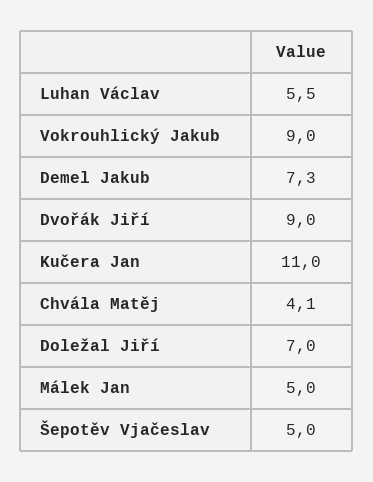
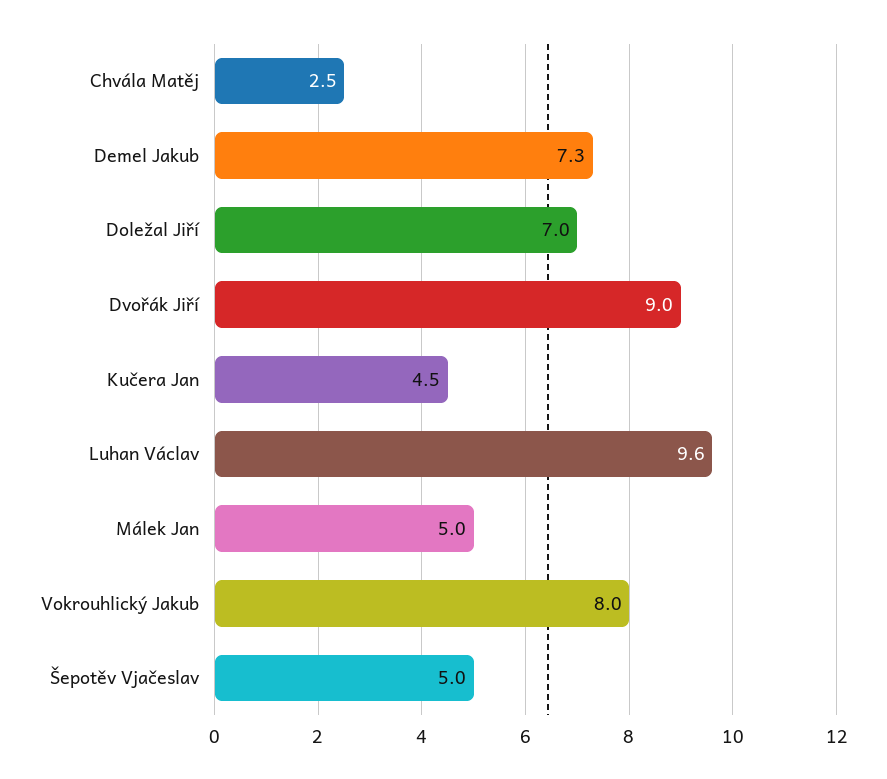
  {
-   "Luhan Václav": 5.5,
+   "Luhan Václav": 9.6,
-   "Vokrouhlický Jakub": 9,
+   "Vokrouhlický Jakub": 8,
    "Demel Jakub": 7.3,
    "Dvořák Jiří": 9,
-   "Kučera Jan": 11,
+   "Kučera Jan": 4.5,
-   "Chvála Matěj": 4.1,
+   "Chvála Matěj": 2.5,
    "Doležal Jiří": 7,
    "Málek Jan": 5,
    "Šepotěv Vjačeslav": 5
  }

